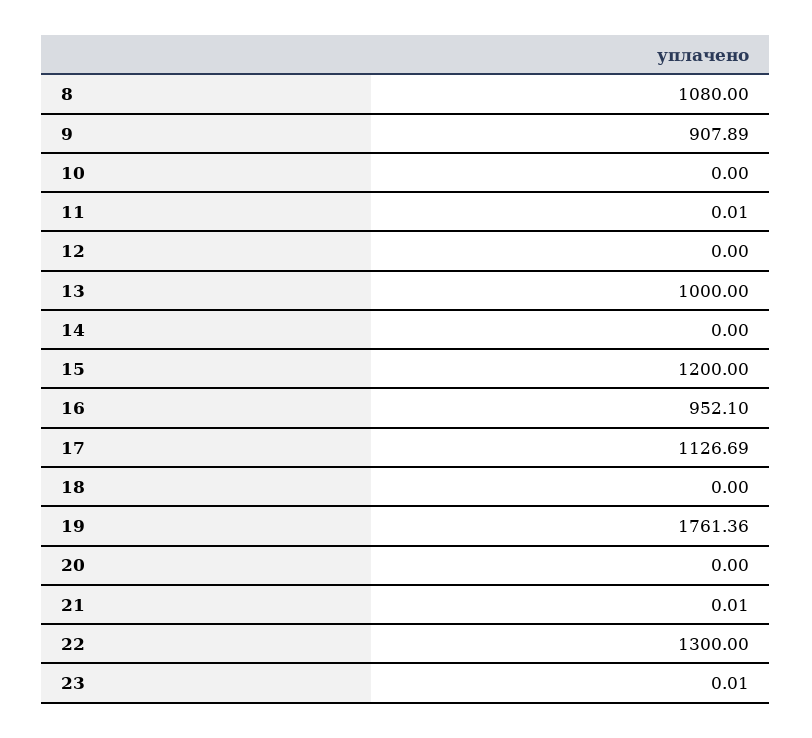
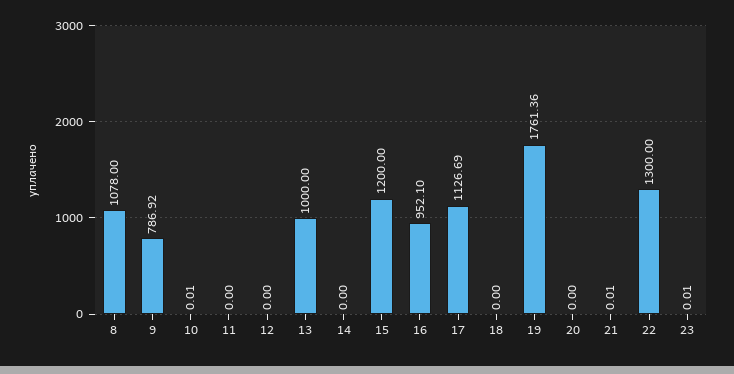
  {
-   "8": 1080,
+   "8": 1078,
-   "9": 907.89,
+   "9": 786.92,
-   "10": 0,
+   "10": 0.01,
-   "11": 0.01,
+   "11": 0,
    "12": 0,
    "13": 1000,
    "14": 0,
    "15": 1200,
    "16": 952.1,
    "17": 1126.69,
    "18": 0,
    "19": 1761.36,
    "20": 0,
    "21": 0.01,
    "22": 1300,
    "23": 0.01
  }

